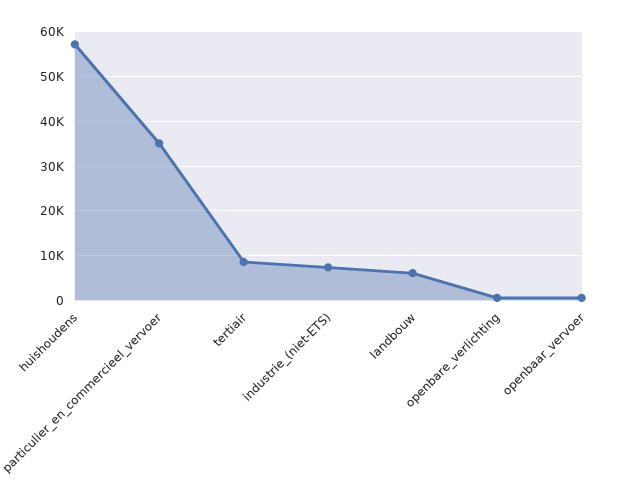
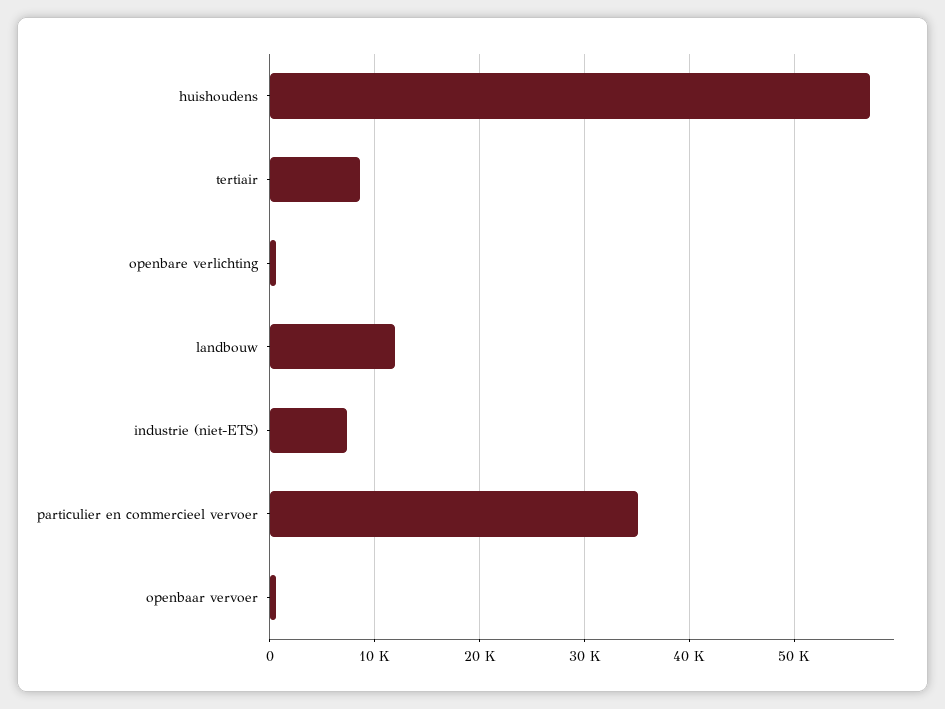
  {
    "huishoudens": 57000,
    "particulier_en_commercieel_vervoer": 35000,
    "tertiair": 9000,
    "industrie_(niet-ETS)": 7000,
-   "landbouw": 6000,
+   "landbouw": 12000,
    "openbare_verlichting": 1000,
    "openbaar_vervoer": 1000
  }

